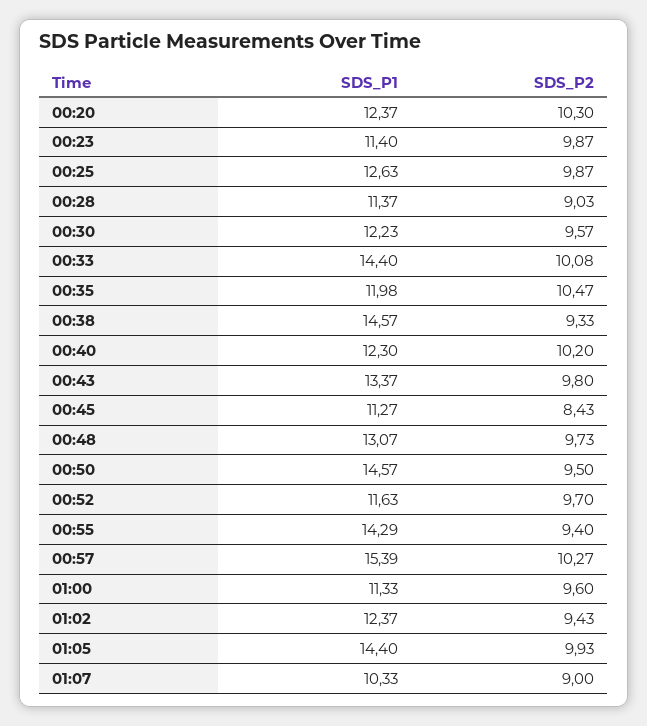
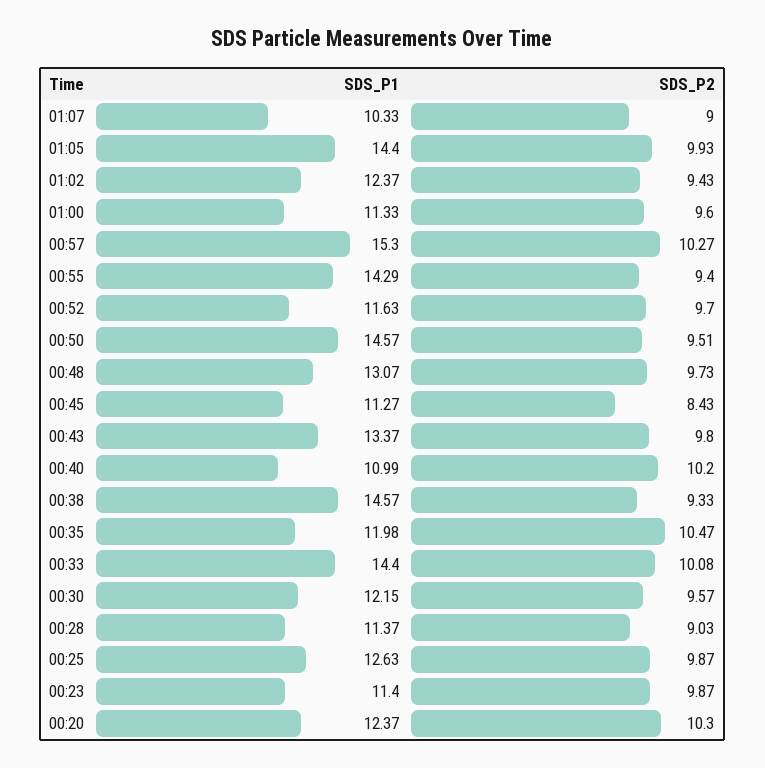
  {
    "SDS_P1": {
      "00:20": 12.37,
      "00:23": 11.4,
      "00:25": 12.63,
      "00:28": 11.37,
-     "00:30": 12.23,
+     "00:30": 12.15,
      "00:33": 14.4,
      "00:35": 11.98,
      "00:38": 14.57,
-     "00:40": 12.3,
+     "00:40": 10.99,
      "00:43": 13.37,
      "00:45": 11.27,
      "00:48": 13.07,
      "00:50": 14.57,
      "00:52": 11.63,
      "00:55": 14.29,
-     "00:57": 15.39,
+     "00:57": 15.3,
      "01:00": 11.33,
      "01:02": 12.37,
      "01:05": 14.4,
      "01:07": 10.33
    },
    "SDS_P2": {
      "00:20": 10.3,
      "00:23": 9.87,
      "00:25": 9.87,
      "00:28": 9.03,
      "00:30": 9.57,
      "00:33": 10.08,
      "00:35": 10.47,
      "00:38": 9.33,
      "00:40": 10.2,
      "00:43": 9.8,
      "00:45": 8.43,
      "00:48": 9.73,
-     "00:50": 9.5,
+     "00:50": 9.51,
      "00:52": 9.7,
      "00:55": 9.4,
      "00:57": 10.27,
      "01:00": 9.6,
      "01:02": 9.43,
      "01:05": 9.93,
      "01:07": 9
    }
  }

